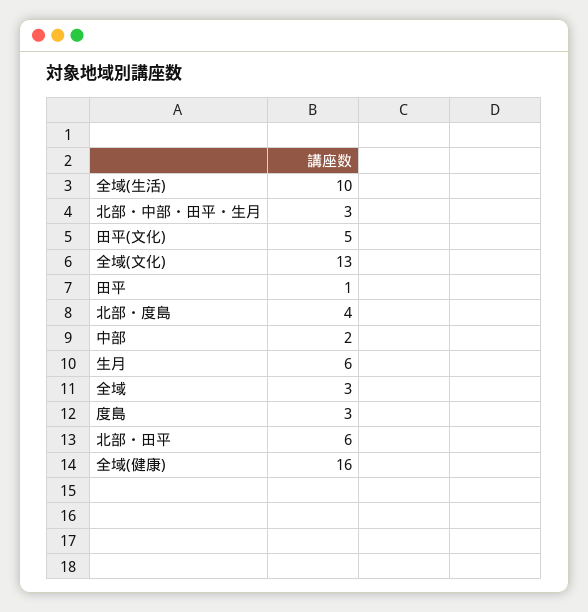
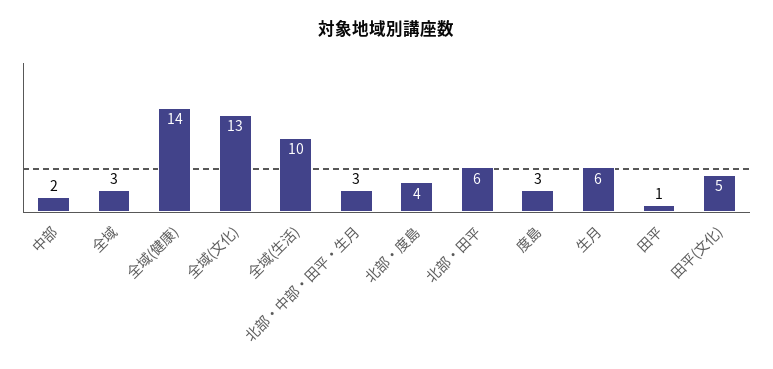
  {
    "全域(生活)": 10,
    "北部・中部・田平・生月": 3,
    "田平(文化)": 5,
    "全域(文化)": 13,
    "田平": 1,
    "北部・度島": 4,
    "中部": 2,
    "生月": 6,
    "全域": 3,
    "度島": 3,
    "北部・田平": 6,
-   "全域(健康)": 16
+   "全域(健康)": 14
  }

